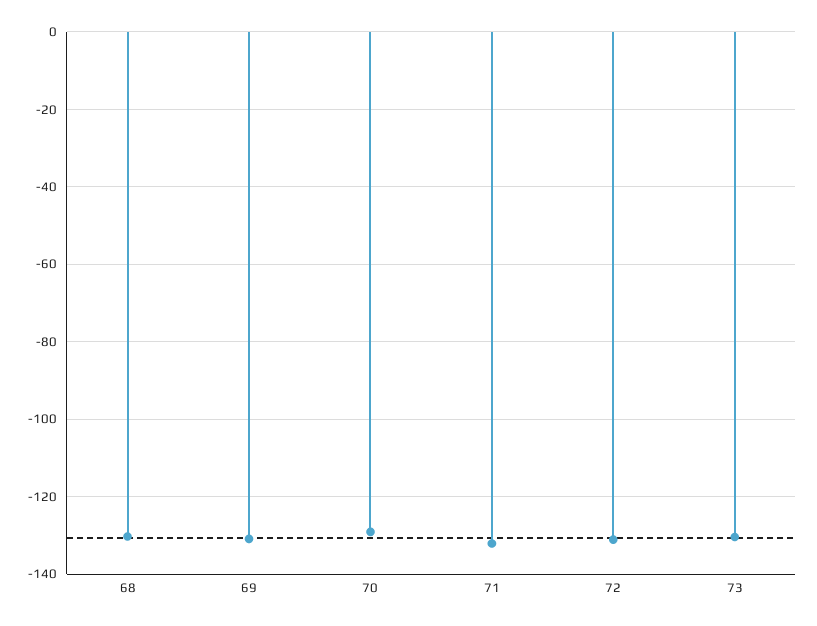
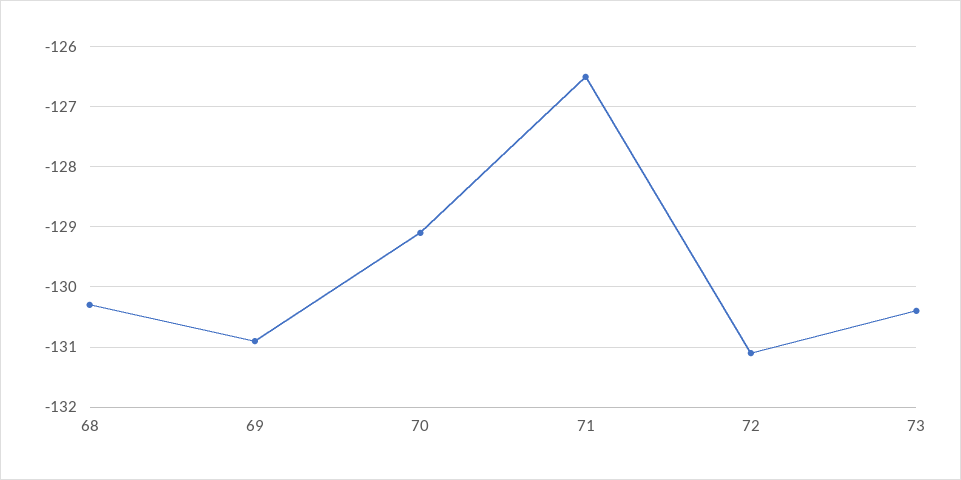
  {
    "68": -130.3,
    "69": -130.9,
    "70": -129.1,
-   "71": -132,
+   "71": -126.5,
    "72": -131.1,
    "73": -130.4
  }

